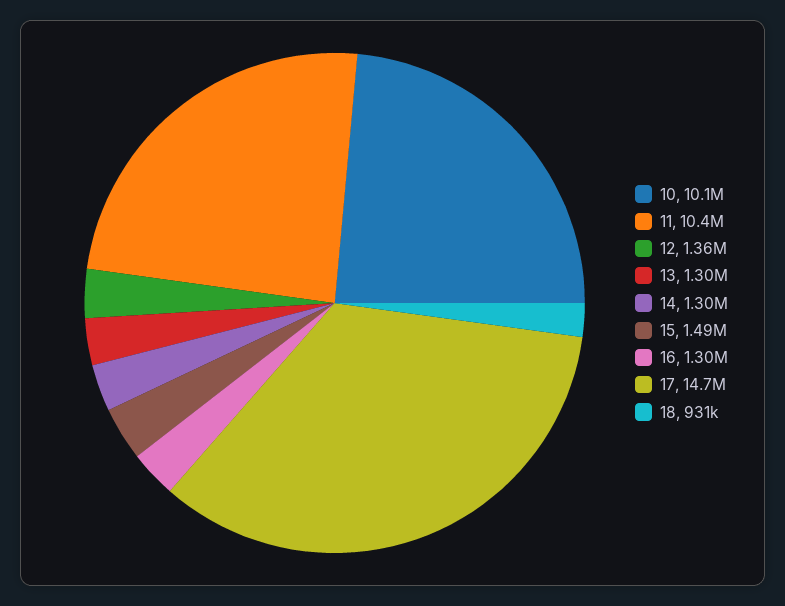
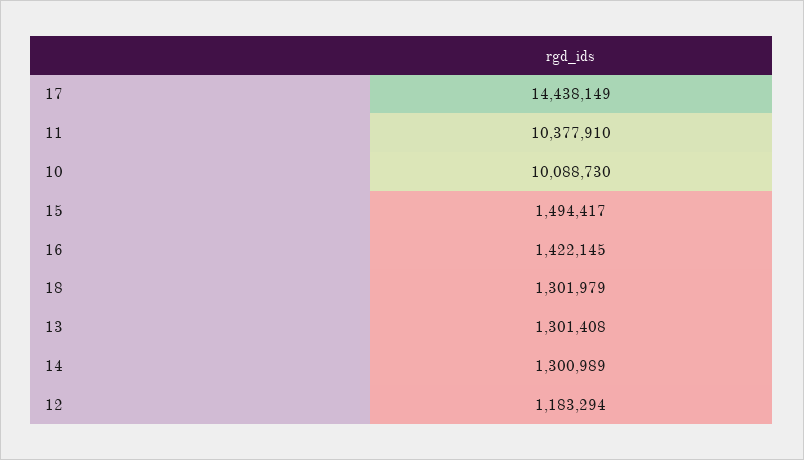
  {
    "10": 10088730,
    "11": 10377910,
-   "12": 1360000,
+   "12": 1183294,
    "13": 1301408,
    "14": 1300989,
    "15": 1494417,
-   "16": 1300000,
+   "16": 1422145,
-   "17": 14700000,
+   "17": 14438149,
-   "18": 931000
+   "18": 1301979
  }

